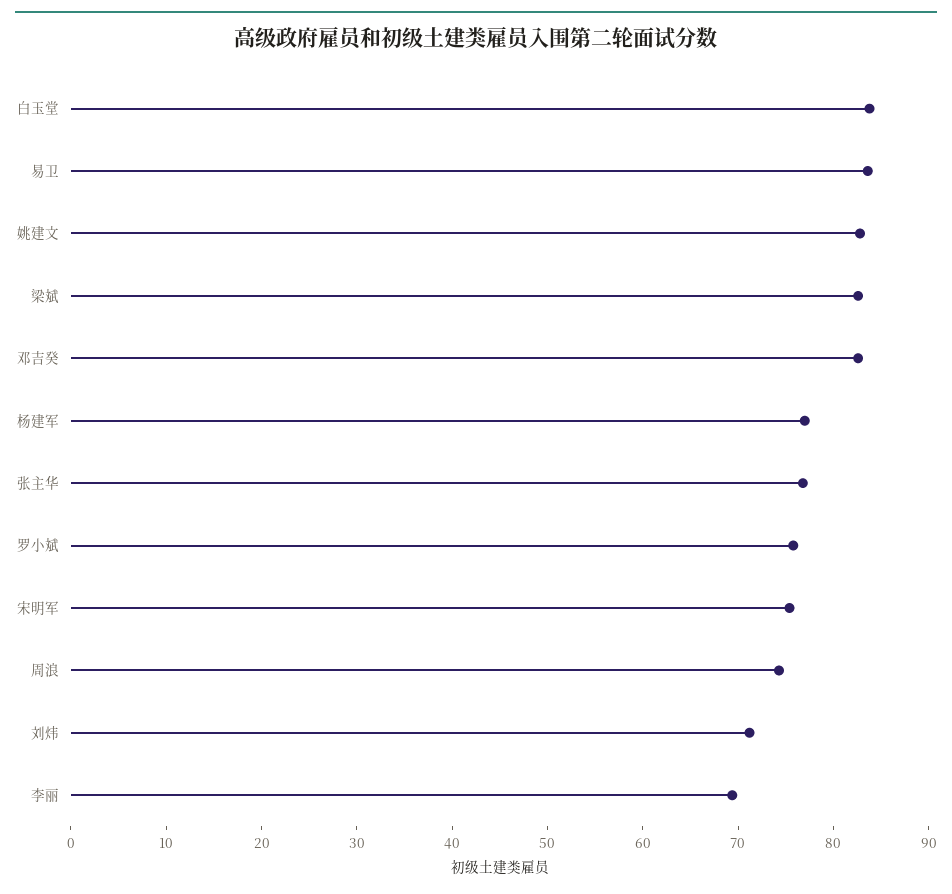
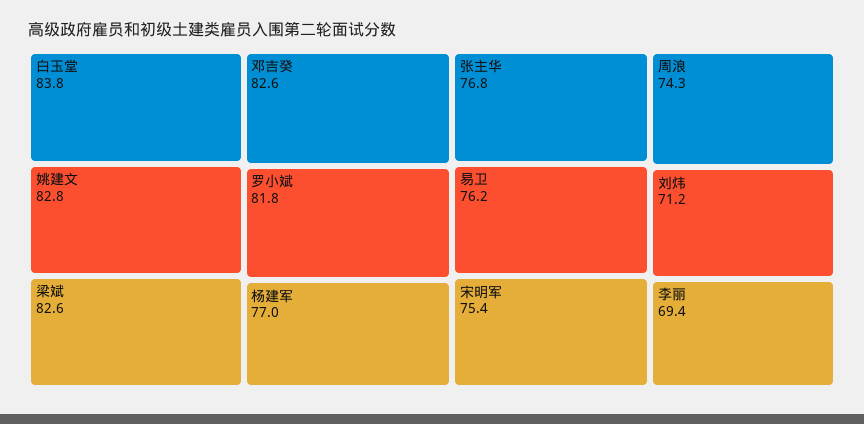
  {
    "白玉堂": 83.8,
-   "易卫": 84,
+   "易卫": 76.2,
    "姚建文": 82.8,
    "梁斌": 82.6,
    "邓吉癸": 82.6,
    "杨建军": 77,
    "张主华": 76.8,
-   "罗小斌": 76,
+   "罗小斌": 81.8,
    "宋明军": 75.4,
    "周浪": 74.3,
    "刘炜": 71.2,
    "李丽": 69.4
  }

